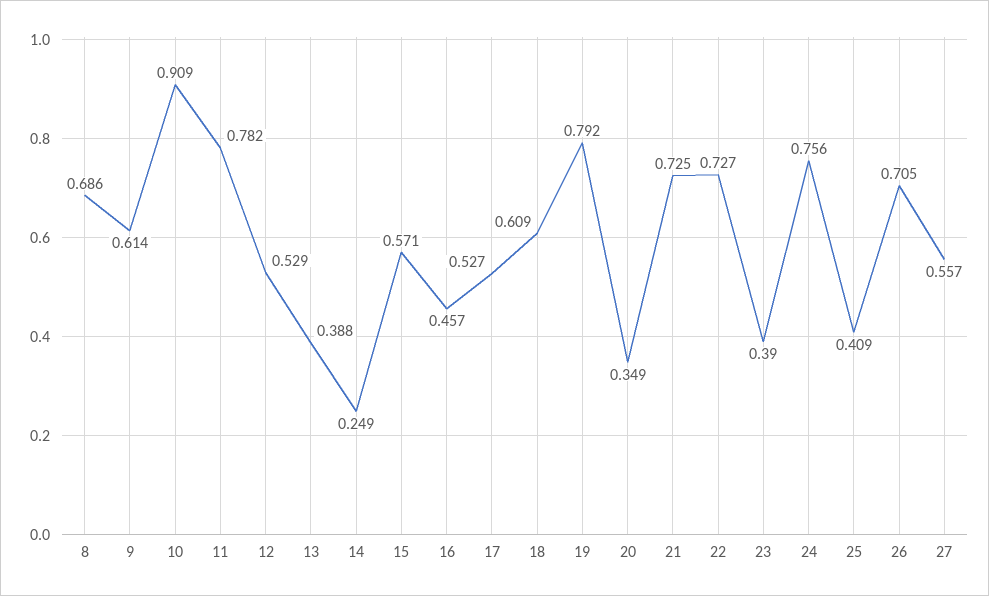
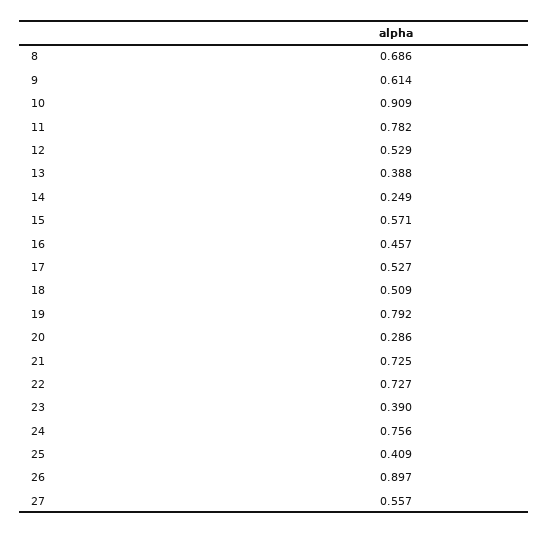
  {
    "8": 0.686,
    "9": 0.614,
    "10": 0.909,
    "11": 0.782,
    "12": 0.529,
    "13": 0.388,
    "14": 0.249,
    "15": 0.571,
    "16": 0.457,
    "17": 0.527,
-   "18": 0.609,
+   "18": 0.509,
    "19": 0.792,
-   "20": 0.349,
+   "20": 0.286,
    "21": 0.725,
    "22": 0.727,
    "23": 0.39,
    "24": 0.756,
    "25": 0.409,
-   "26": 0.705,
+   "26": 0.897,
    "27": 0.557
  }

